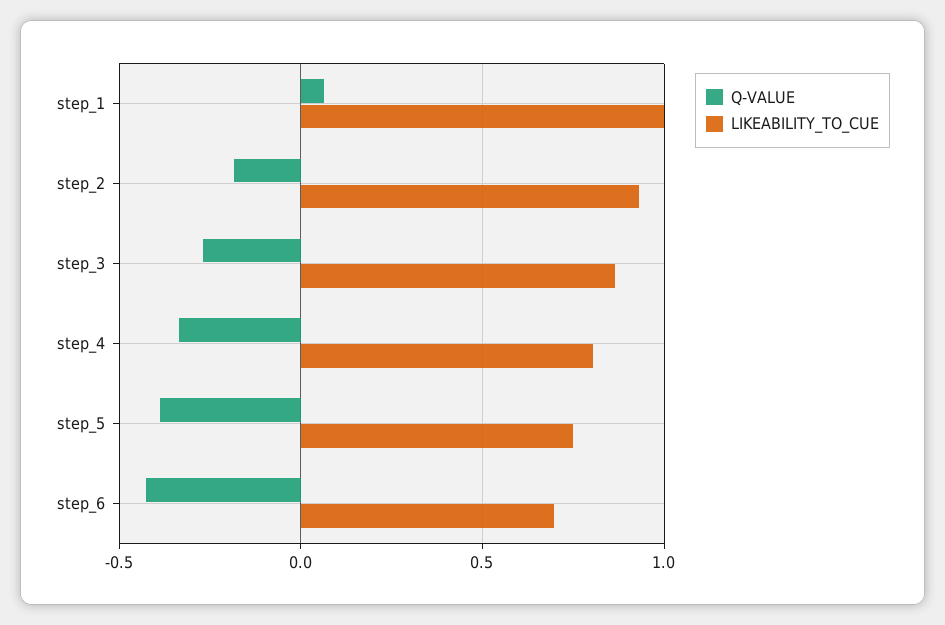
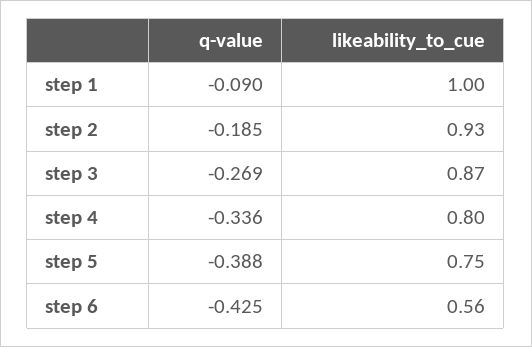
  {
    "Q-VALUE": {
-     "step_1": 0.05,
+     "step_1": -0.09,
      "step_2": -0.185,
      "step_3": -0.269,
      "step_4": -0.336,
      "step_5": -0.388,
      "step_6": -0.425
    },
    "LIKEABILITY_TO_CUE": {
      "step_1": 1,
      "step_2": 0.93,
      "step_3": 0.87,
      "step_4": 0.8,
      "step_5": 0.75,
-     "step_6": 0.7
+     "step_6": 0.56
    }
  }

